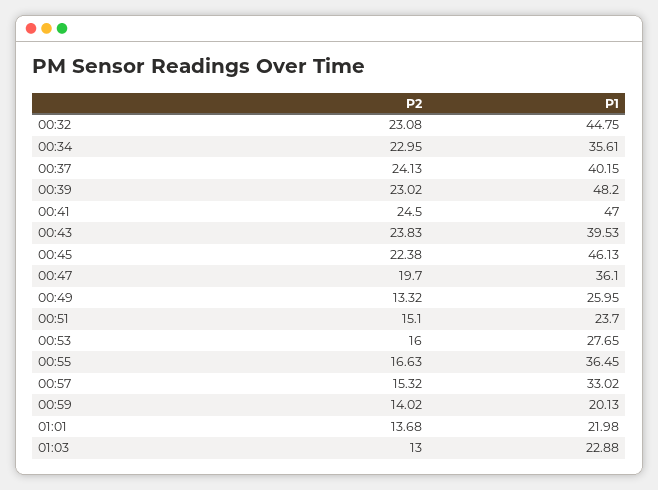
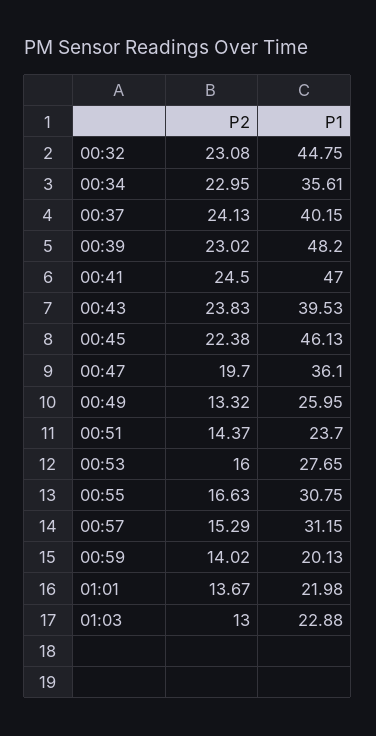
  {
    "P2": {
      "00:32": 23.08,
      "00:34": 22.95,
      "00:37": 24.13,
      "00:39": 23.02,
      "00:41": 24.5,
      "00:43": 23.83,
      "00:45": 22.38,
      "00:47": 19.7,
      "00:49": 13.32,
-     "00:51": 15.1,
+     "00:51": 14.37,
      "00:53": 16,
      "00:55": 16.63,
-     "00:57": 15.32,
+     "00:57": 15.29,
      "00:59": 14.02,
-     "01:01": 13.68,
+     "01:01": 13.67,
      "01:03": 13
    },
    "P1": {
      "00:32": 44.75,
      "00:34": 35.61,
      "00:37": 40.15,
      "00:39": 48.2,
      "00:41": 47,
      "00:43": 39.53,
      "00:45": 46.13,
      "00:47": 36.1,
      "00:49": 25.95,
      "00:51": 23.7,
      "00:53": 27.65,
-     "00:55": 36.45,
+     "00:55": 30.75,
-     "00:57": 33.02,
+     "00:57": 31.15,
      "00:59": 20.13,
      "01:01": 21.98,
      "01:03": 22.88
    }
  }

